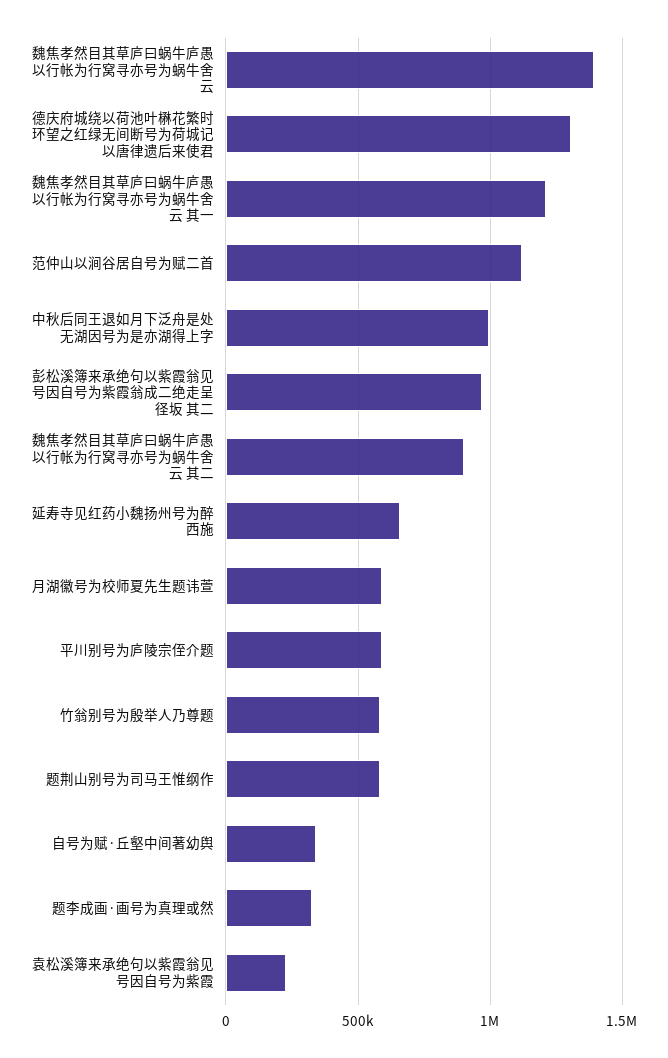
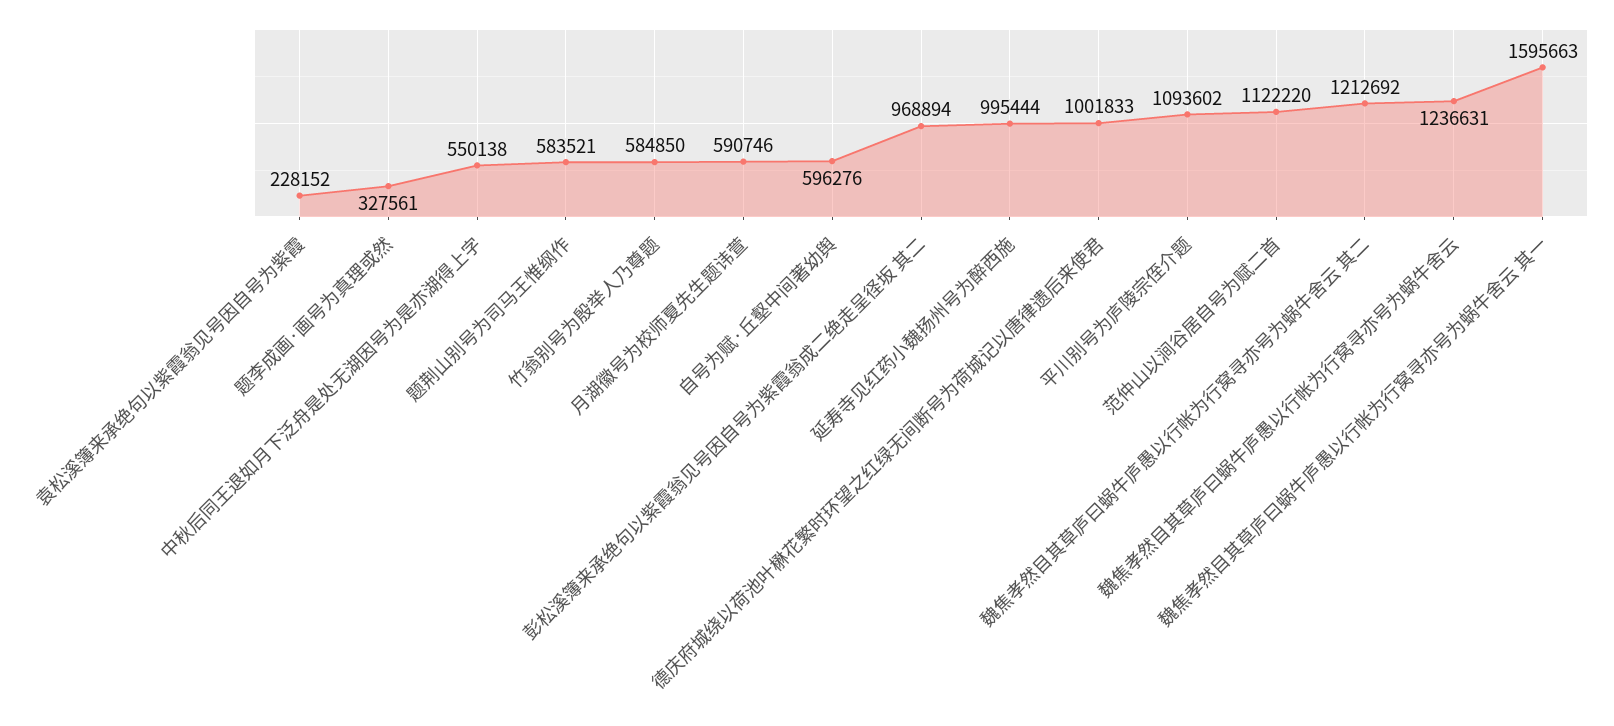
  {
-   "魏焦孝然目其草庐曰蜗牛庐愚以行帐为行窝寻亦号为蜗牛舍云": 1400000,
+   "魏焦孝然目其草庐曰蜗牛庐愚以行帐为行窝寻亦号为蜗牛舍云": 1236631,
-   "德庆府城绕以荷池叶楙花繁时环望之红绿无间断号为荷城记以唐律遗后来使君": 1300000,
+   "德庆府城绕以荷池叶楙花繁时环望之红绿无间断号为荷城记以唐律遗后来使君": 1001833,
-   "魏焦孝然目其草庐曰蜗牛庐愚以行帐为行窝寻亦号为蜗牛舍云 其一": 1200000,
+   "魏焦孝然目其草庐曰蜗牛庐愚以行帐为行窝寻亦号为蜗牛舍云 其一": 1595663,
    "范仲山以涧谷居自号为赋二首": 1122220,
-   "中秋后同王退如月下泛舟是处无湖因号为是亦湖得上字": 1000000,
+   "中秋后同王退如月下泛舟是处无湖因号为是亦湖得上字": 550138,
    "彭松溪簿来承绝句以紫霞翁见号因自号为紫霞翁成二绝走呈径坂 其二": 968894,
-   "魏焦孝然目其草庐曰蜗牛庐愚以行帐为行窝寻亦号为蜗牛舍云 其二": 900000,
+   "魏焦孝然目其草庐曰蜗牛庐愚以行帐为行窝寻亦号为蜗牛舍云 其二": 1212692,
-   "延寿寺见红药小魏扬州号为醉西施": 650000,
+   "延寿寺见红药小魏扬州号为醉西施": 995444,
    "月湖徽号为校师夏先生题讳萱": 590746,
-   "平川别号为庐陵宗侄介题": 600000,
+   "平川别号为庐陵宗侄介题": 1093602,
    "竹翁别号为殷举人乃尊题": 584850,
    "题荆山别号为司马王惟纲作": 583521,
-   "自号为赋·丘壑中间著幼舆": 350000,
+   "自号为赋·丘壑中间著幼舆": 596276,
    "题李成画·画号为真理或然": 327561,
    "袁松溪簿来承绝句以紫霞翁见号因自号为紫霞": 228152
  }

